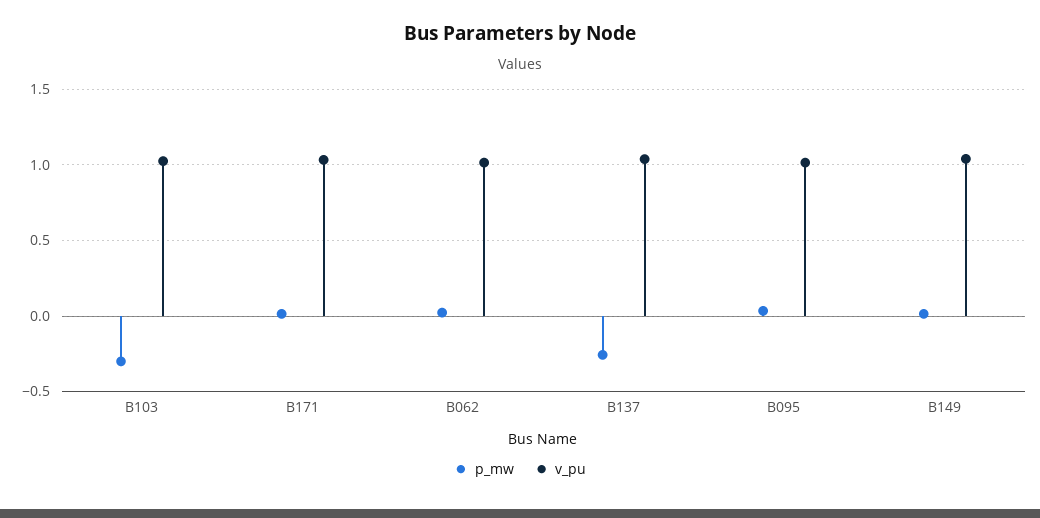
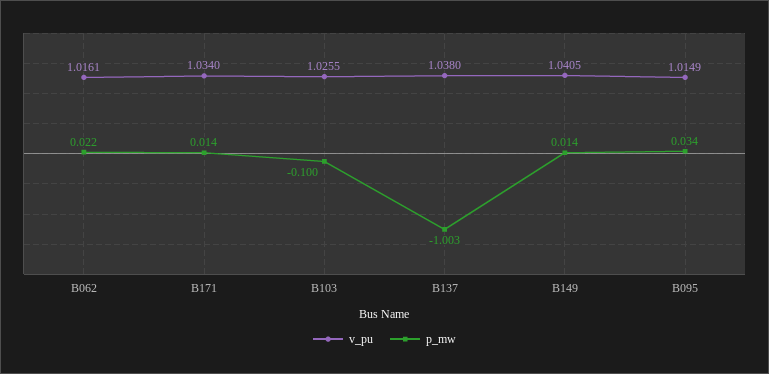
  {
    "p_mw": {
-     "B103": -0.3,
+     "B103": -0.1,
      "B171": 0.014,
      "B062": 0.022,
-     "B137": -0.25,
+     "B137": -1.003,
      "B095": 0.034,
      "B149": 0.014
    },
    "v_pu": {
      "B103": 1.0255,
      "B171": 1.034,
      "B062": 1.0161,
      "B137": 1.038,
      "B095": 1.0149,
      "B149": 1.0405
    }
  }

